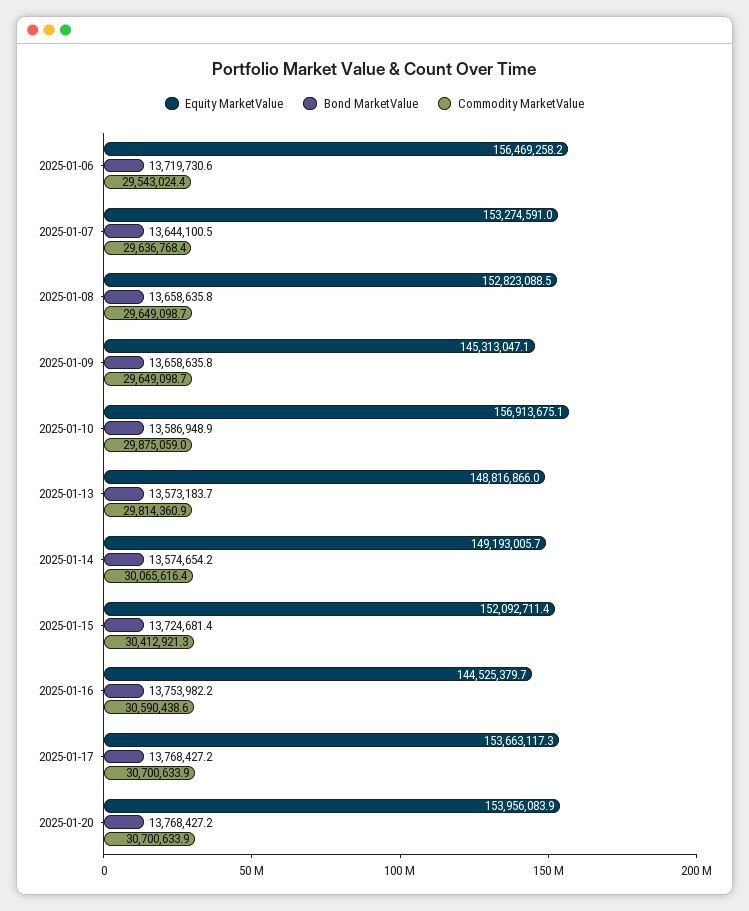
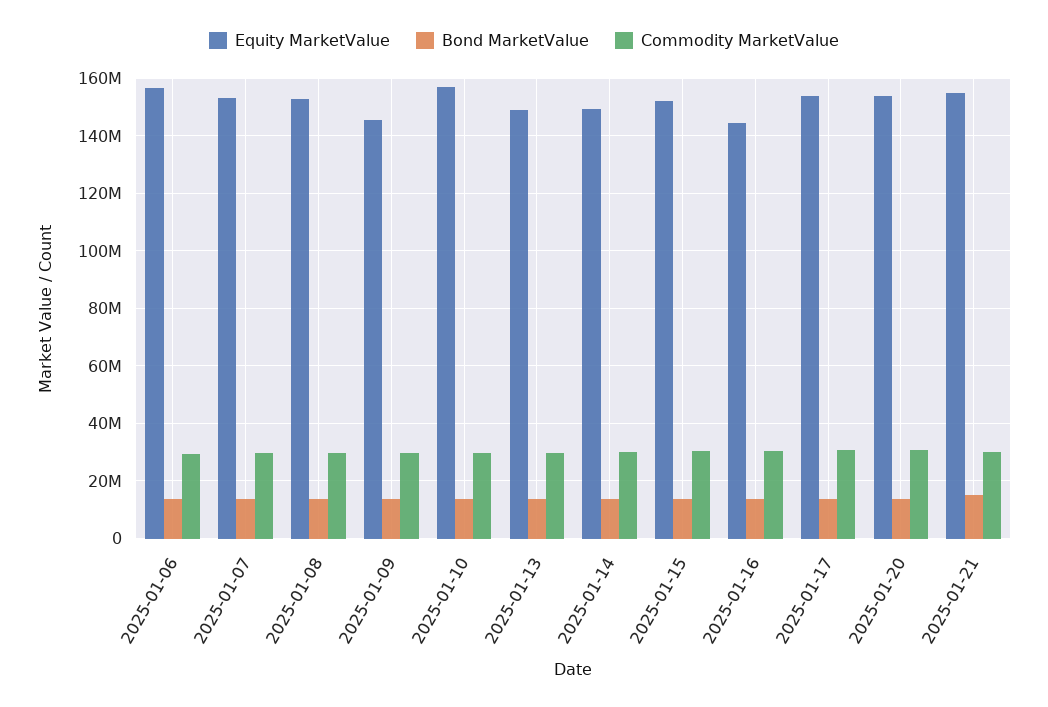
  {
    "Equity MarketValue": {
      "2025-01-06": 156469258.2,
      "2025-01-07": 153274591,
      "2025-01-08": 152823088.5,
      "2025-01-09": 145313047.1,
      "2025-01-10": 156913675.1,
      "2025-01-13": 148816866,
      "2025-01-14": 149193005.7,
      "2025-01-15": 152092711.4,
      "2025-01-16": 144525379.7,
      "2025-01-17": 153663117.3,
-     "2025-01-20": 153956083.9
+     "2025-01-20": 153956083.9,
+     "2025-01-21": 155000000
    },
    "Bond MarketValue": {
      "2025-01-06": 13719730.6,
      "2025-01-07": 13644100.5,
      "2025-01-08": 13658635.8,
      "2025-01-09": 13658635.8,
      "2025-01-10": 13586948.9,
      "2025-01-13": 13573183.7,
      "2025-01-14": 13574654.2,
      "2025-01-15": 13724681.4,
      "2025-01-16": 13753982.2,
      "2025-01-17": 13768427.2,
-     "2025-01-20": 13768427.2
+     "2025-01-20": 13768427.2,
+     "2025-01-21": 15000000
    },
    "Commodity MarketValue": {
      "2025-01-06": 29543024.4,
      "2025-01-07": 29636768.4,
      "2025-01-08": 29649098.7,
      "2025-01-09": 29649098.7,
      "2025-01-10": 29875059,
      "2025-01-13": 29814360.9,
      "2025-01-14": 30065616.4,
      "2025-01-15": 30412921.3,
      "2025-01-16": 30590438.6,
      "2025-01-17": 30700633.9,
-     "2025-01-20": 30700633.9
+     "2025-01-20": 30700633.9,
+     "2025-01-21": 30000000
    }
  }

